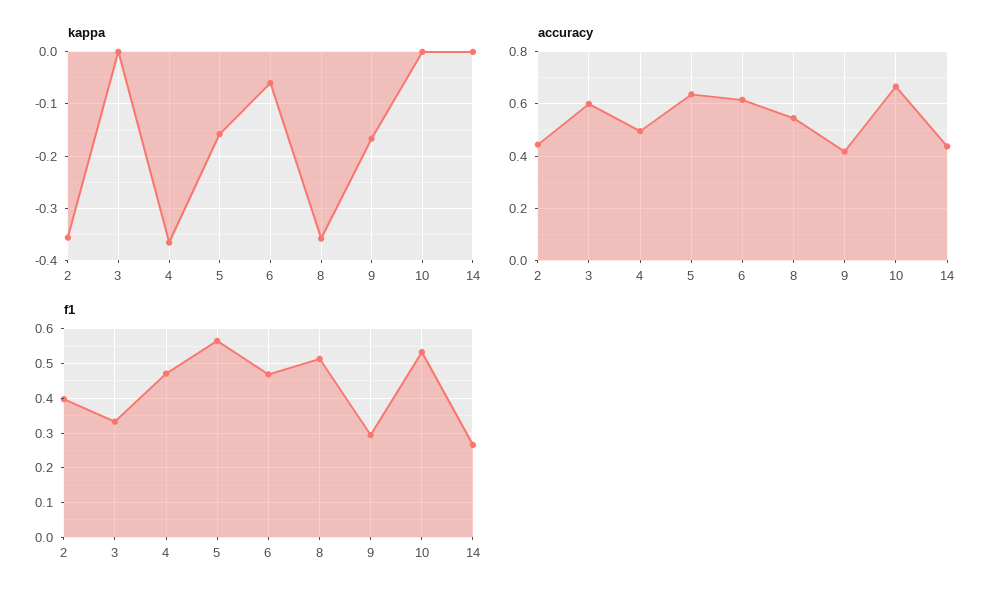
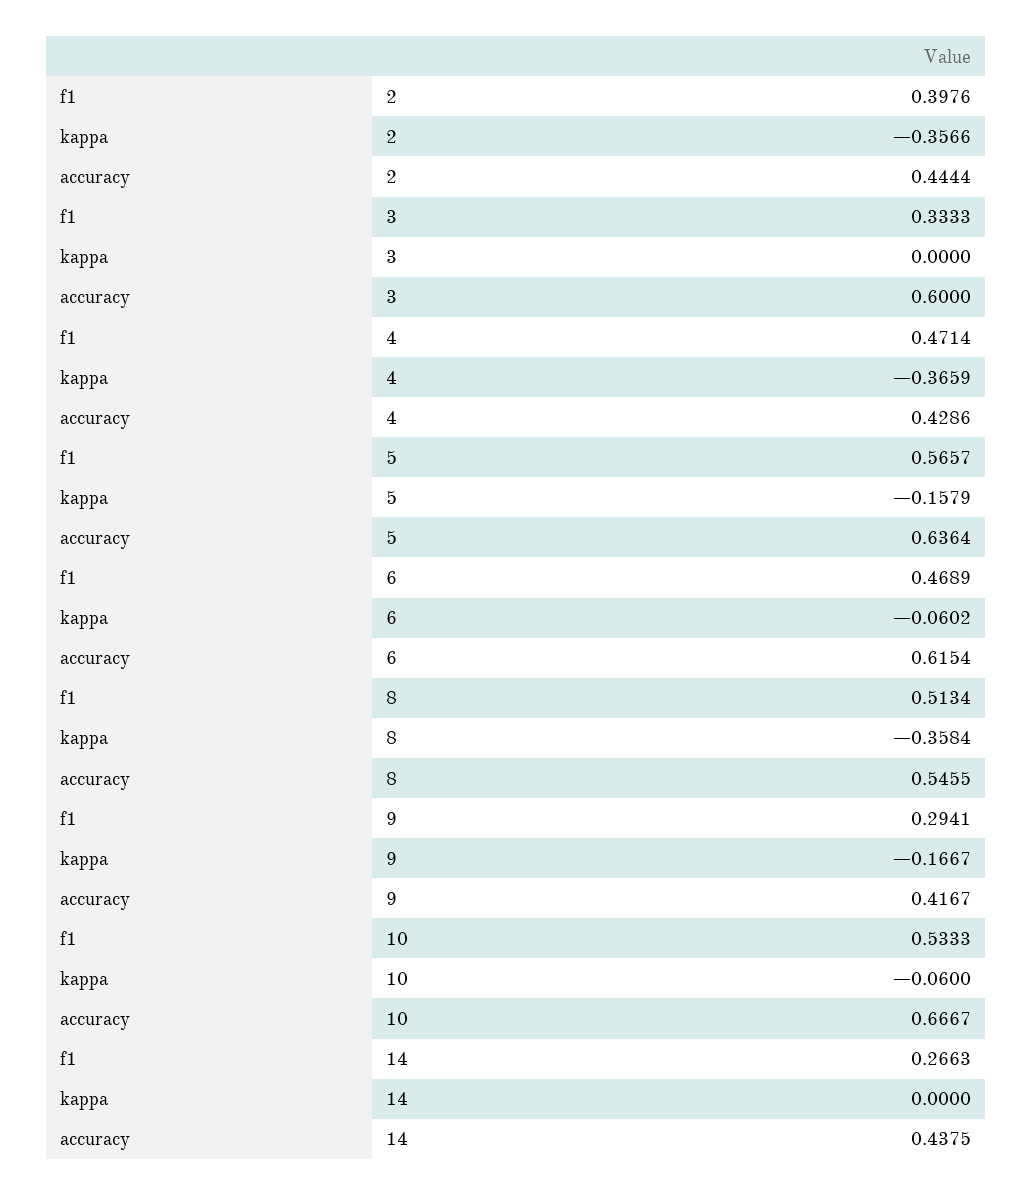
  {
    "kappa": {
      "2": -0.3566,
      "3": 0,
      "4": -0.3659,
      "5": -0.1579,
      "6": -0.0602,
      "8": -0.3584,
      "9": -0.1667,
-     "10": 0,
+     "10": -0.06,
      "14": 0
    },
    "accuracy": {
      "2": 0.4444,
      "3": 0.6,
-     "4": 0.5,
+     "4": 0.4286,
      "5": 0.6364,
      "6": 0.6154,
      "8": 0.5455,
      "9": 0.4167,
      "10": 0.6667,
      "14": 0.4375
    },
    "f1": {
      "2": 0.3976,
      "3": 0.3333,
      "4": 0.4714,
      "5": 0.5657,
      "6": 0.4689,
      "8": 0.5134,
      "9": 0.2941,
      "10": 0.5333,
      "14": 0.2663
    }
  }

